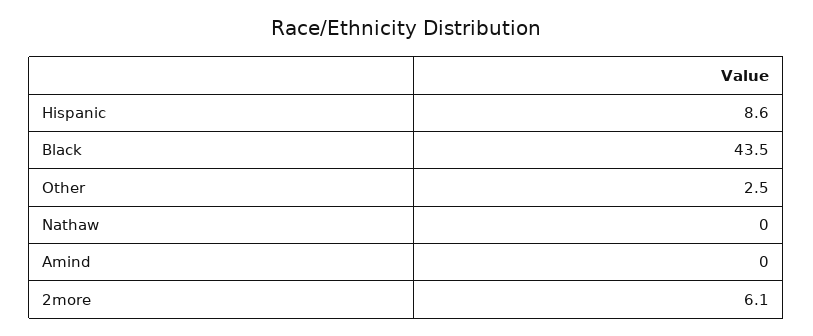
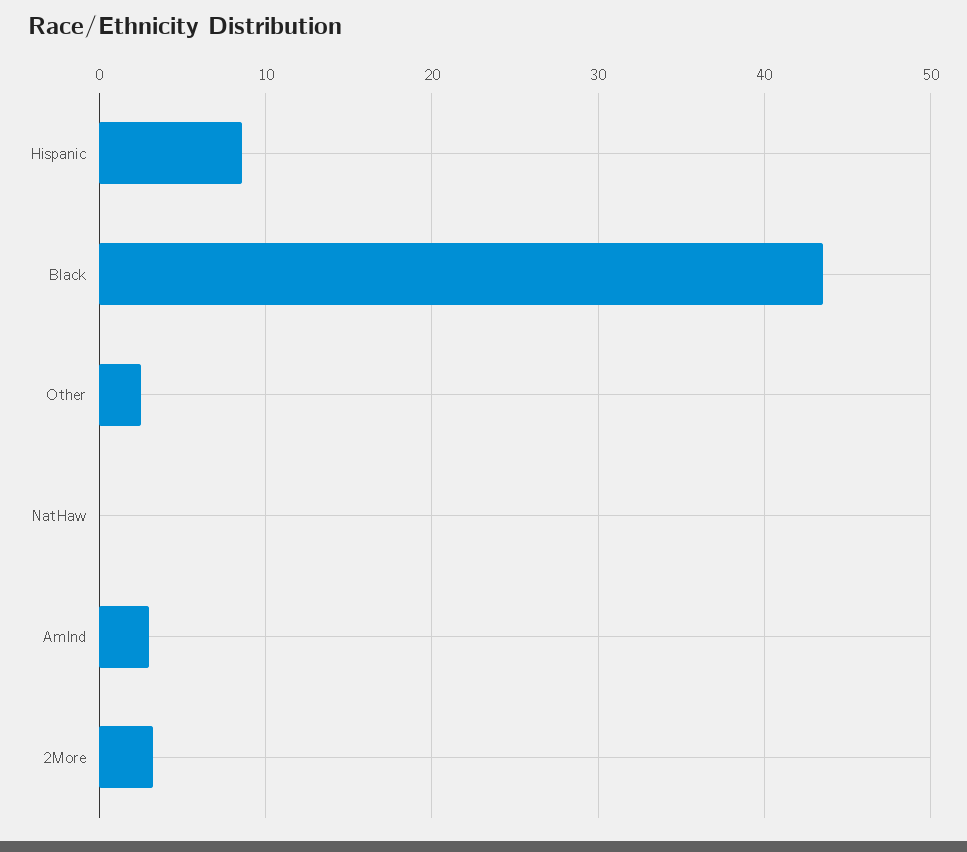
  {
    "Hispanic": 8.6,
    "Black": 43.5,
    "Other": 2.5,
    "Nathaw": 0,
-   "Amind": 0,
+   "Amind": 3,
-   "2more": 6.1
+   "2more": 3
  }

